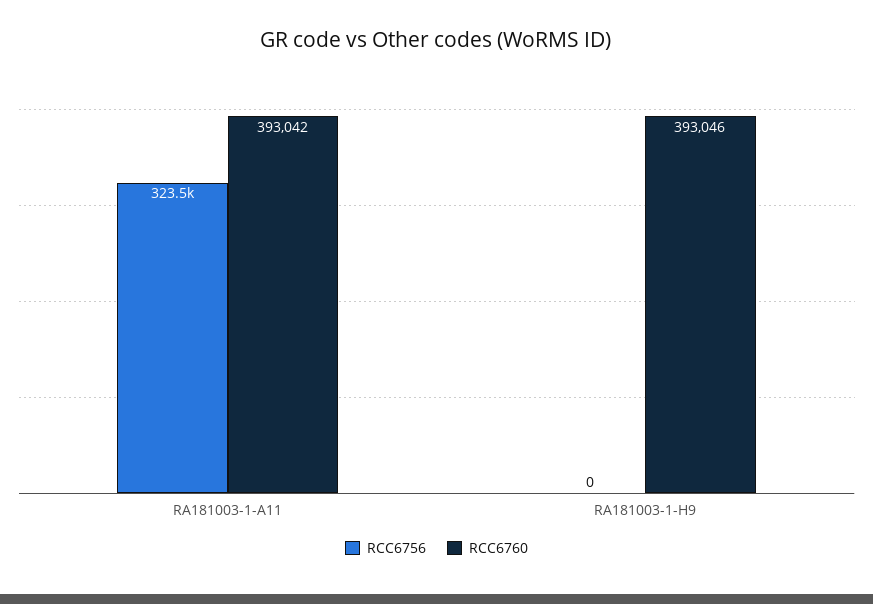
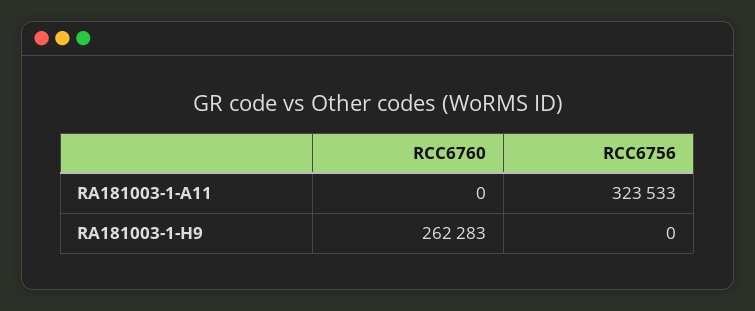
  {
    "RCC6756": {
      "RA181003-1-A11": 323533,
      "RA181003-1-H9": 0
    },
    "RCC6760": {
-     "RA181003-1-A11": 393042,
+     "RA181003-1-A11": 0,
-     "RA181003-1-H9": 393046
+     "RA181003-1-H9": 262283
    }
  }

